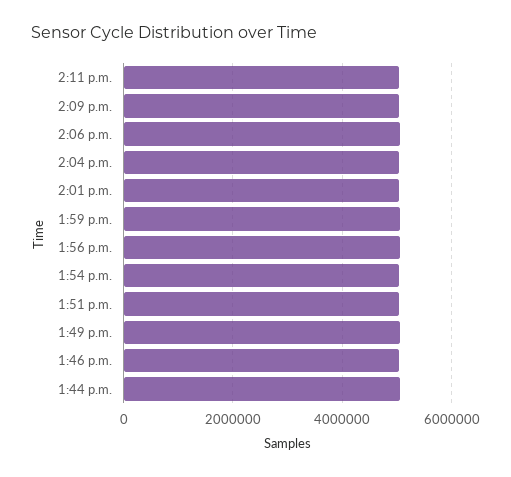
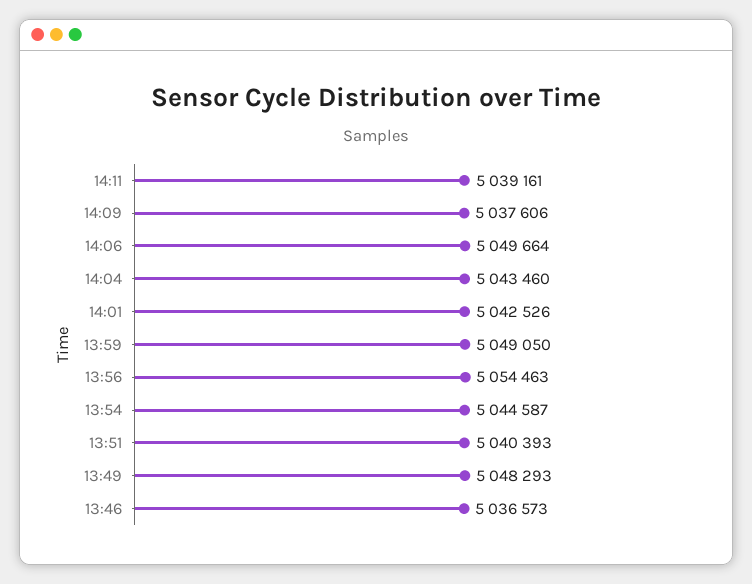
  {
    "2:11 p.m.": 5039161,
    "2:09 p.m.": 5037606,
    "2:06 p.m.": 5049664,
    "2:04 p.m.": 5043460,
    "2:01 p.m.": 5042526,
    "1:59 p.m.": 5049050,
    "1:56 p.m.": 5054463,
    "1:54 p.m.": 5044587,
    "1:51 p.m.": 5040393,
    "1:49 p.m.": 5048293,
-   "1:46 p.m.": 5036573,
+   "1:46 p.m.": 5036573
-   "1:44 p.m.": 5000000
  }

